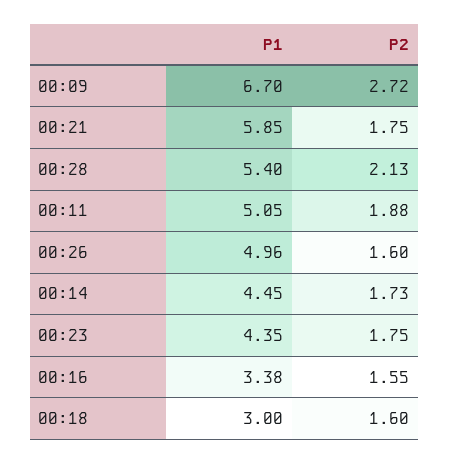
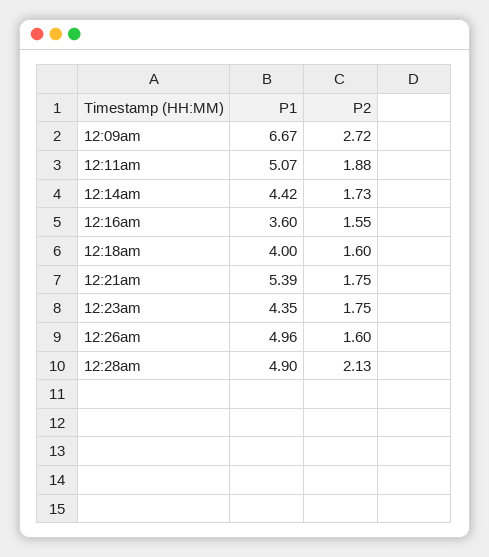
  {
    "P1": {
-     "00:09": 6.7,
+     "00:09": 6.67,
-     "00:21": 5.85,
+     "00:21": 5.39,
-     "00:28": 5.4,
+     "00:28": 4.9,
-     "00:11": 5.05,
+     "00:11": 5.07,
      "00:26": 4.96,
-     "00:14": 4.45,
+     "00:14": 4.42,
      "00:23": 4.35,
-     "00:16": 3.38,
+     "00:16": 3.6,
-     "00:18": 3
+     "00:18": 4
    },
    "P2": {
      "00:09": 2.72,
      "00:21": 1.75,
      "00:28": 2.13,
      "00:11": 1.88,
      "00:26": 1.6,
      "00:14": 1.73,
      "00:23": 1.75,
      "00:16": 1.55,
      "00:18": 1.6
    }
  }

